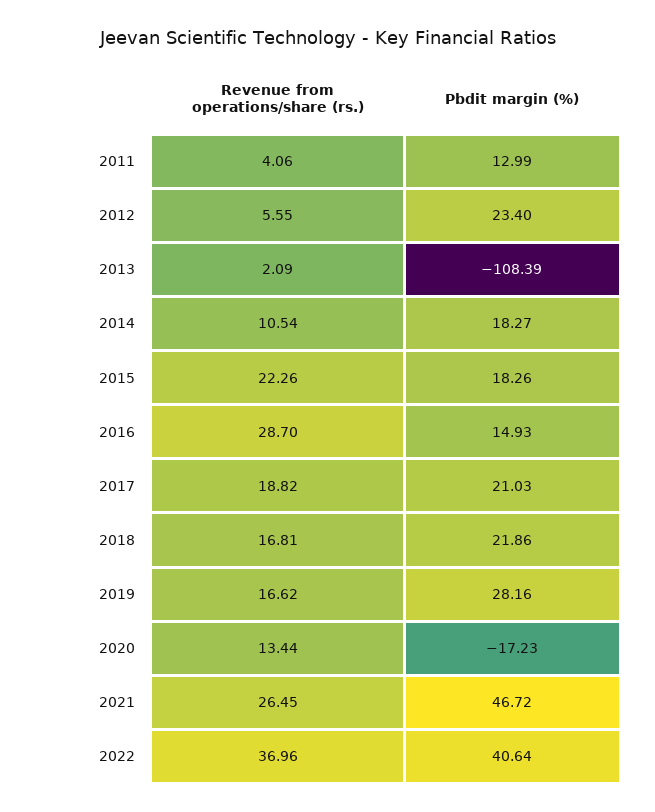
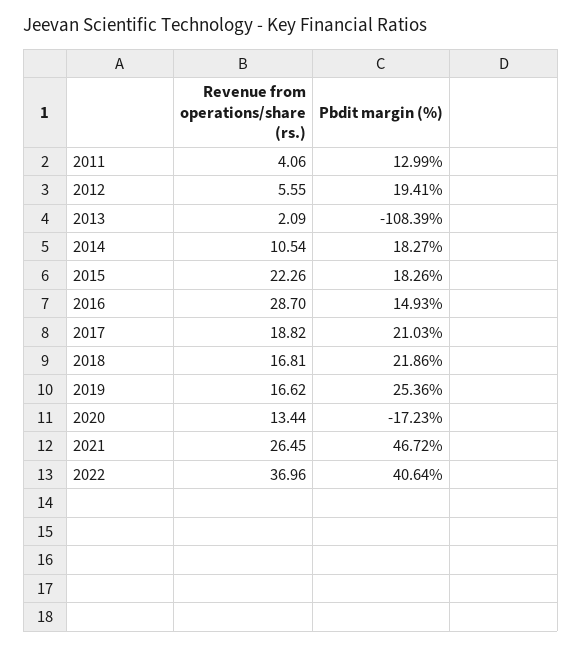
  {
    "Revenue from operations/share (rs.)": {
      "2011": 4.06,
      "2012": 5.55,
      "2013": 2.09,
      "2014": 10.54,
      "2015": 22.26,
      "2016": 28.7,
      "2017": 18.82,
      "2018": 16.81,
      "2019": 16.62,
      "2020": 13.44,
      "2021": 26.45,
      "2022": 36.96
    },
    "Pbdit margin (%)": {
      "2011": 12.99,
-     "2012": 23.4,
+     "2012": 19.41,
      "2013": -108.39,
      "2014": 18.27,
      "2015": 18.26,
      "2016": 14.93,
      "2017": 21.03,
      "2018": 21.86,
-     "2019": 28.16,
+     "2019": 25.36,
      "2020": -17.23,
      "2021": 46.72,
      "2022": 40.64
    }
  }

